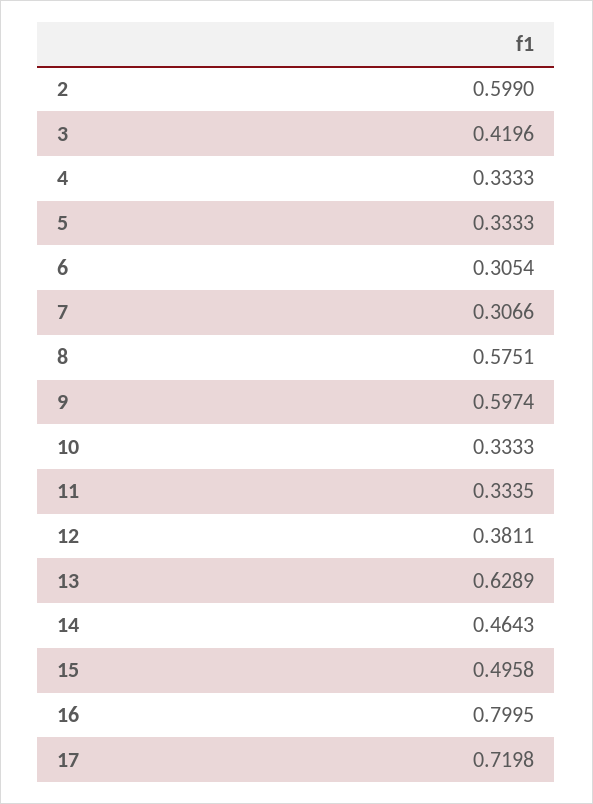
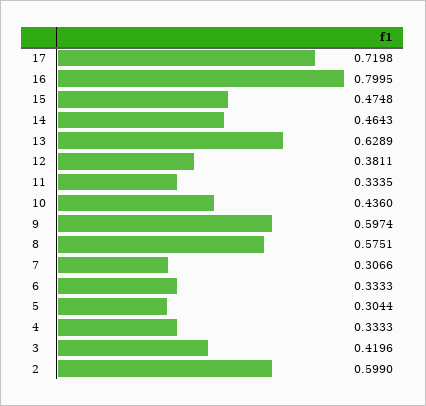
  {
    "2": 0.599,
    "3": 0.4196,
    "4": 0.3333,
-   "5": 0.3333,
+   "5": 0.3044,
-   "6": 0.3054,
+   "6": 0.3333,
    "7": 0.3066,
    "8": 0.5751,
    "9": 0.5974,
-   "10": 0.3333,
+   "10": 0.436,
    "11": 0.3335,
    "12": 0.3811,
    "13": 0.6289,
    "14": 0.4643,
-   "15": 0.4958,
+   "15": 0.4748,
    "16": 0.7995,
    "17": 0.7198
  }

